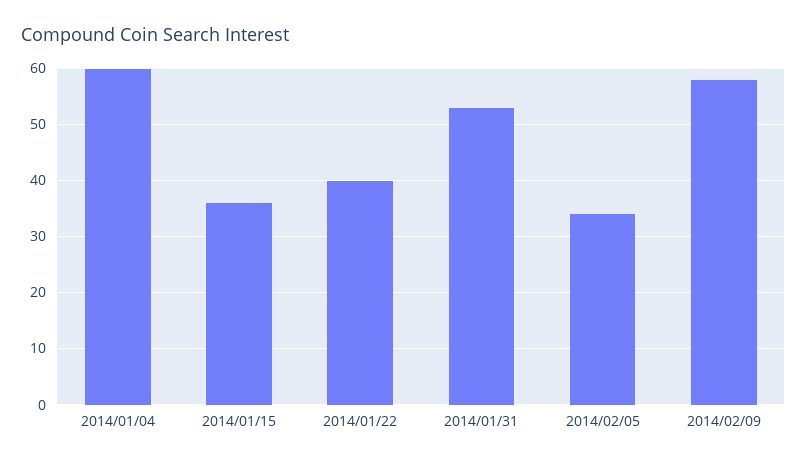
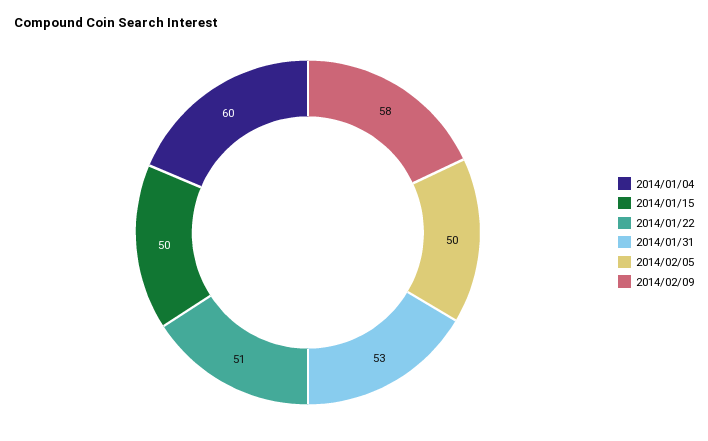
  {
    "2014/01/04": 60,
-   "2014/01/15": 35,
+   "2014/01/15": 50,
-   "2014/01/22": 40,
+   "2014/01/22": 51,
    "2014/01/31": 53,
-   "2014/02/05": 35,
+   "2014/02/05": 50,
    "2014/02/09": 58
  }

